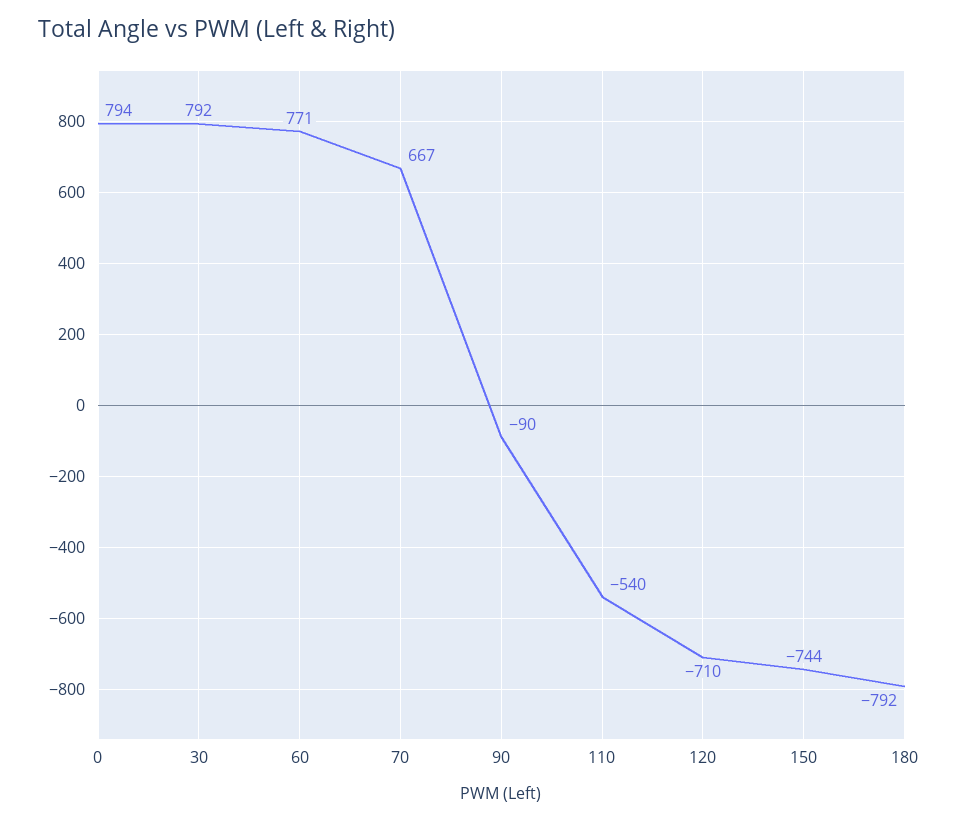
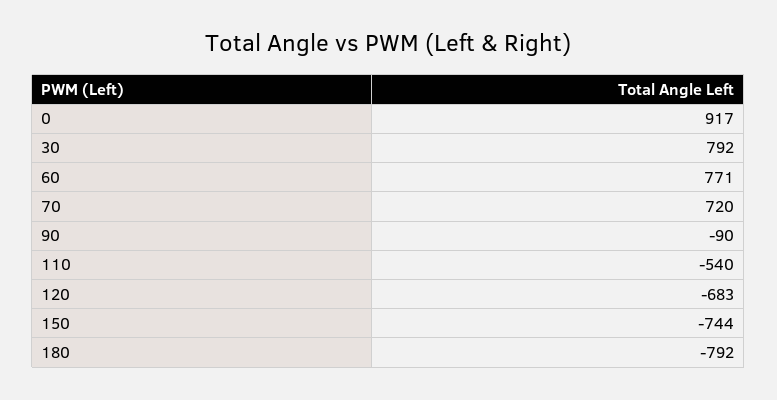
  {
-   "0": 794,
+   "0": 917,
    "30": 792,
    "60": 771,
-   "70": 667,
+   "70": 720,
    "90": -90,
    "110": -540,
-   "120": -710,
+   "120": -683,
    "150": -744,
    "180": -792
  }

